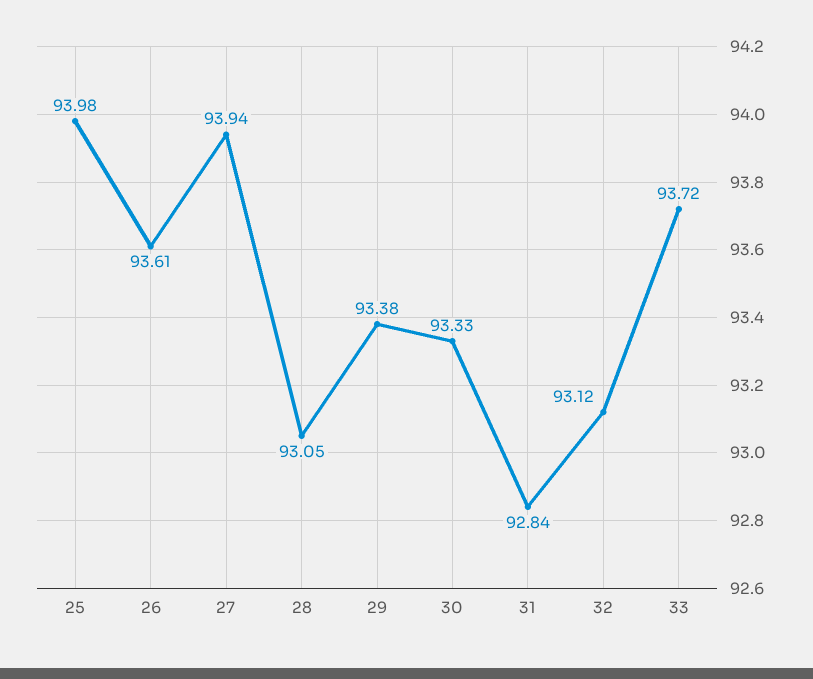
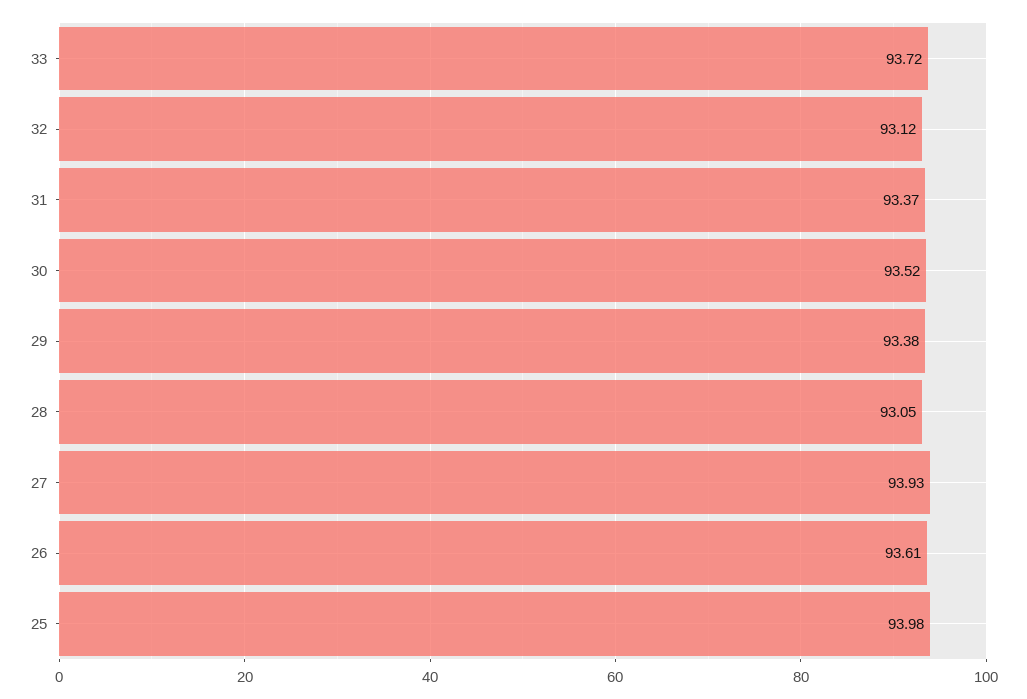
  {
    "25": 93.98,
    "26": 93.61,
-   "27": 93.94,
+   "27": 93.93,
    "28": 93.05,
    "29": 93.38,
-   "30": 93.33,
+   "30": 93.52,
-   "31": 92.84,
+   "31": 93.37,
    "32": 93.12,
    "33": 93.72
  }

